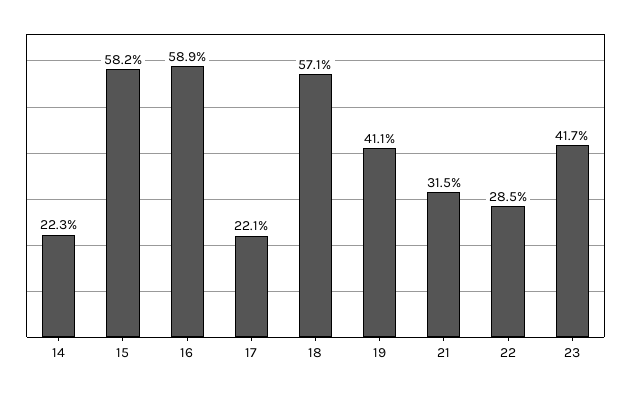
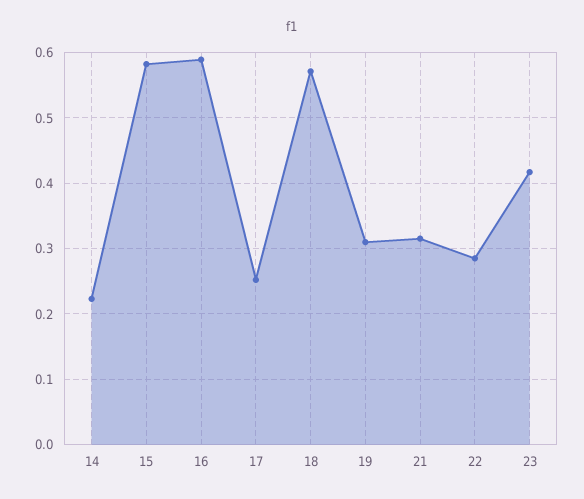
  {
    "14": 0.223,
    "15": 0.582,
    "16": 0.589,
-   "17": 0.221,
+   "17": 0.25,
    "18": 0.571,
-   "19": 0.411,
+   "19": 0.31,
    "21": 0.315,
    "22": 0.285,
    "23": 0.417
  }

